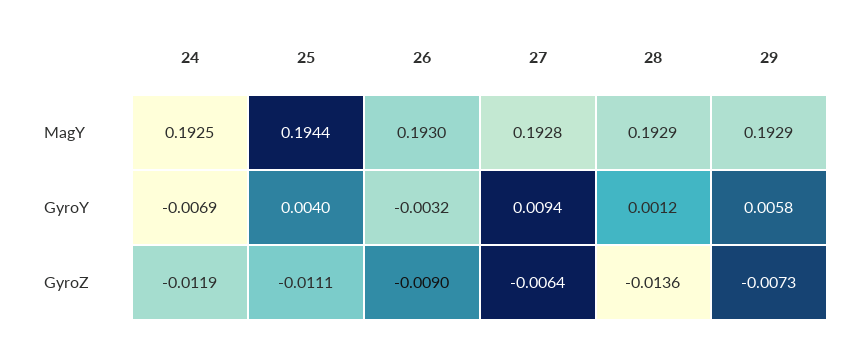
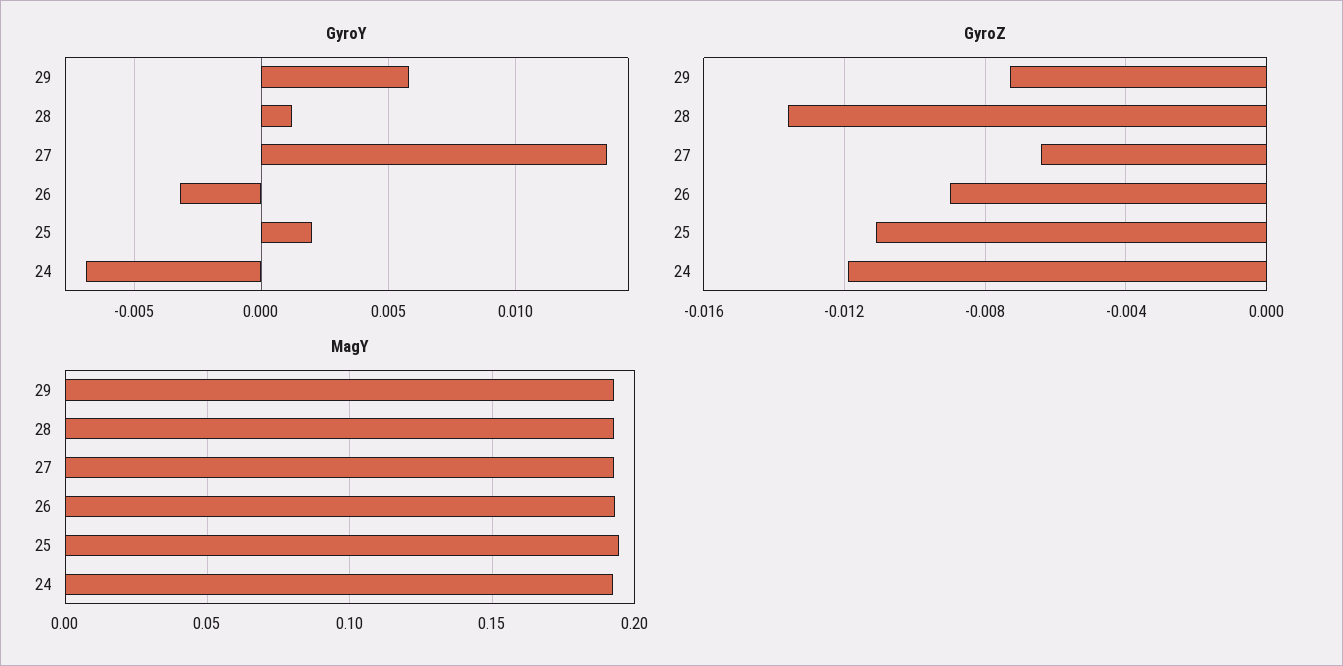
  {
    "MagY": {
      "24": 0.1925,
      "25": 0.1944,
      "26": 0.193,
      "27": 0.1928,
      "28": 0.1929,
      "29": 0.1929
    },
    "GyroY": {
      "24": -0.0069,
-     "25": 0.004,
+     "25": 0.002,
      "26": -0.0032,
-     "27": 0.0094,
+     "27": 0.0135,
      "28": 0.0012,
      "29": 0.0058
    },
    "GyroZ": {
      "24": -0.0119,
      "25": -0.0111,
      "26": -0.009,
      "27": -0.0064,
      "28": -0.0136,
      "29": -0.0073
    }
  }

